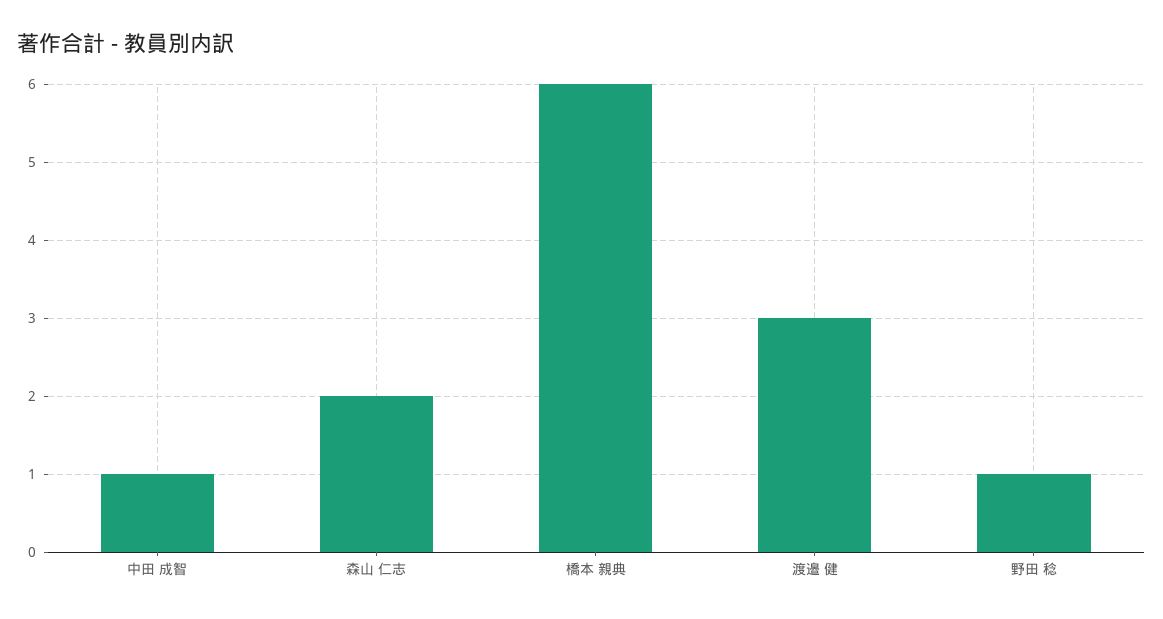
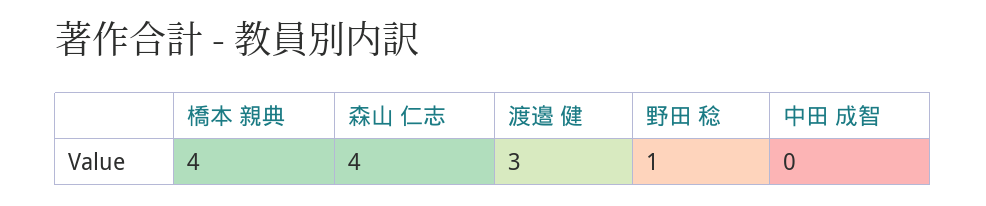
  {
-   "中田 成智": 1,
+   "中田 成智": 0,
-   "森山 仁志": 2,
+   "森山 仁志": 4,
-   "橋本 親典": 6,
+   "橋本 親典": 4,
    "渡邉 健": 3,
    "野田 稔": 1
  }

